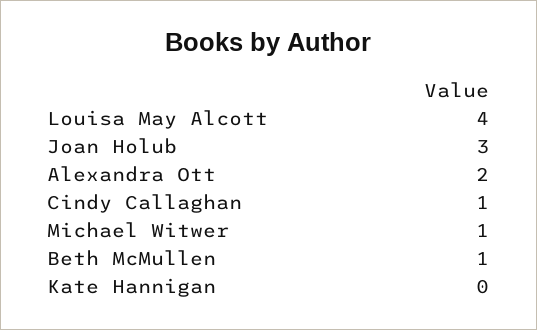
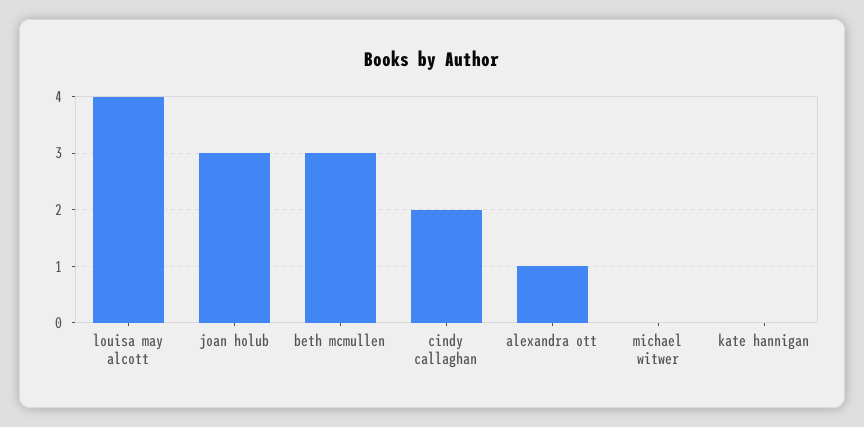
  {
    "Louisa May Alcott": 4,
    "Joan Holub": 3,
-   "Alexandra Ott": 2,
+   "Alexandra Ott": 1,
-   "Cindy Callaghan": 1,
+   "Cindy Callaghan": 2,
-   "Michael Witwer": 1,
+   "Michael Witwer": 0,
-   "Beth McMullen": 1,
+   "Beth McMullen": 3,
    "Kate Hannigan": 0
  }

